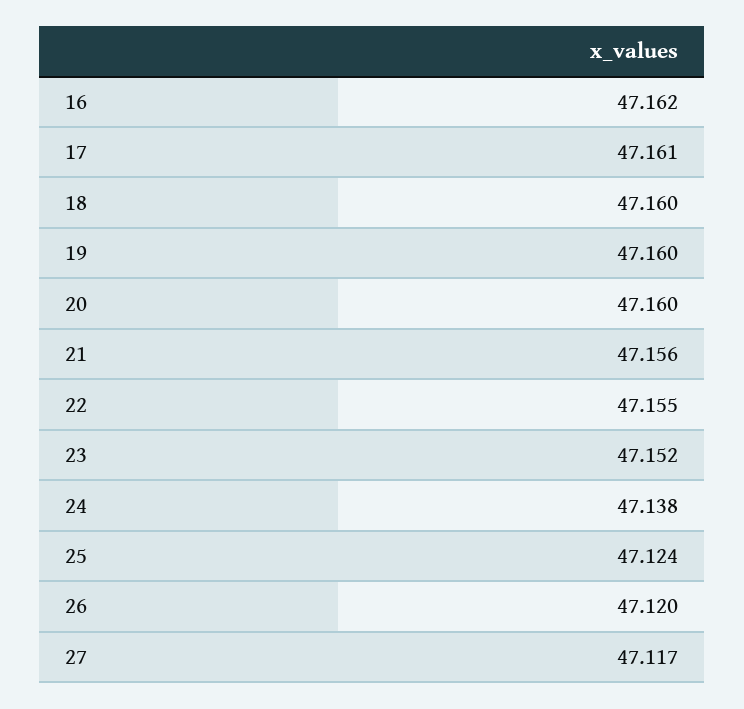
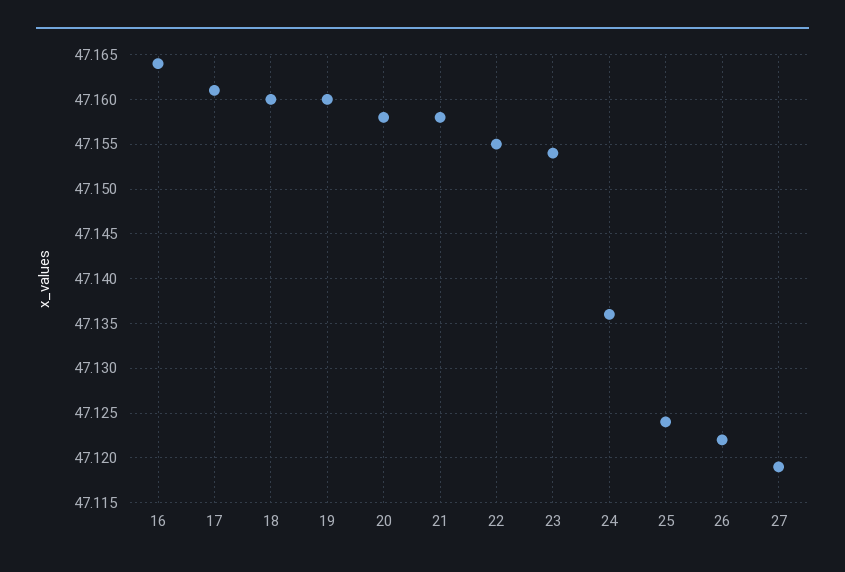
  {
-   "16": 47.162,
+   "16": 47.164,
    "17": 47.161,
    "18": 47.16,
    "19": 47.16,
-   "20": 47.16,
+   "20": 47.158,
-   "21": 47.156,
+   "21": 47.158,
    "22": 47.155,
-   "23": 47.152,
+   "23": 47.154,
-   "24": 47.138,
+   "24": 47.136,
    "25": 47.124,
-   "26": 47.12,
+   "26": 47.122,
-   "27": 47.117
+   "27": 47.119
  }

